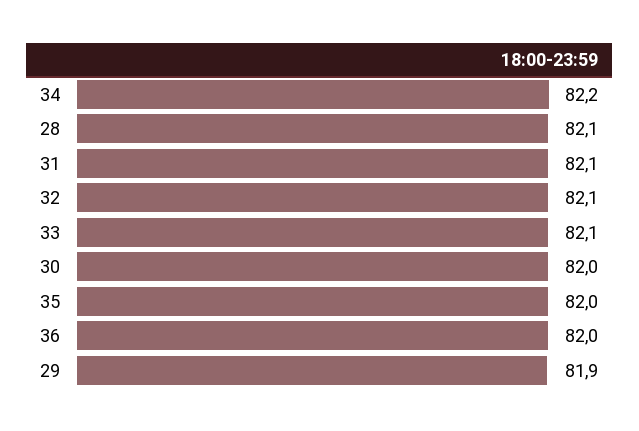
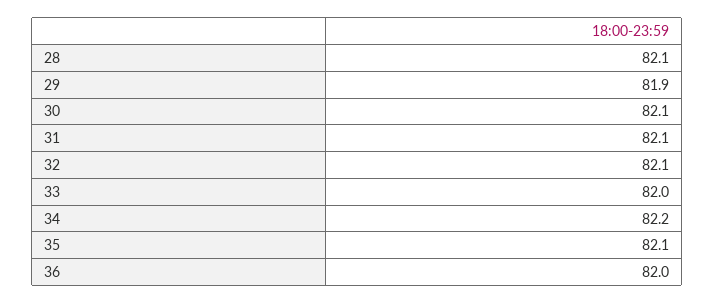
  {
    "34": 82.2,
    "28": 82.1,
    "31": 82.1,
    "32": 82.1,
-   "33": 82.1,
+   "33": 82,
-   "30": 82,
+   "30": 82.1,
-   "35": 82,
+   "35": 82.1,
    "36": 82,
    "29": 81.9
  }

